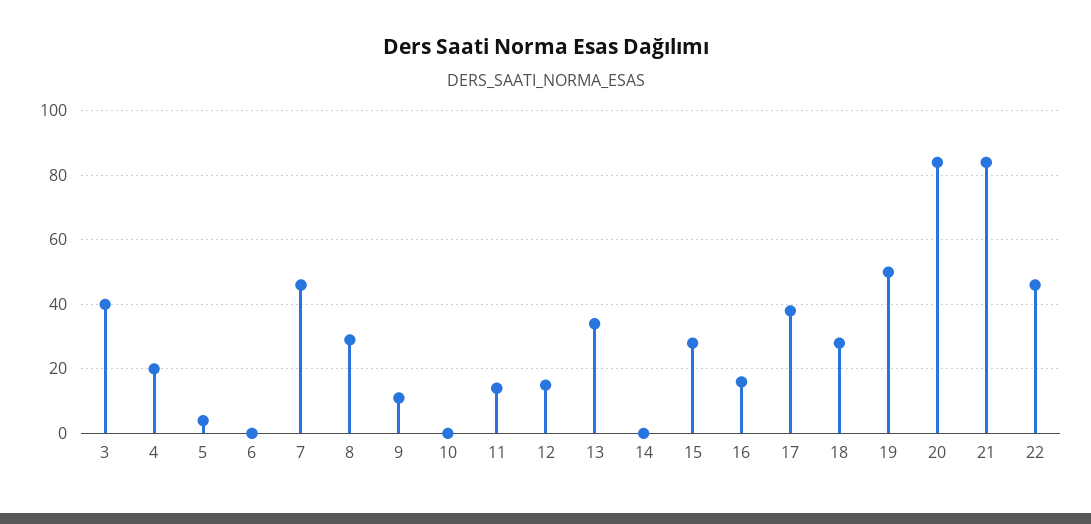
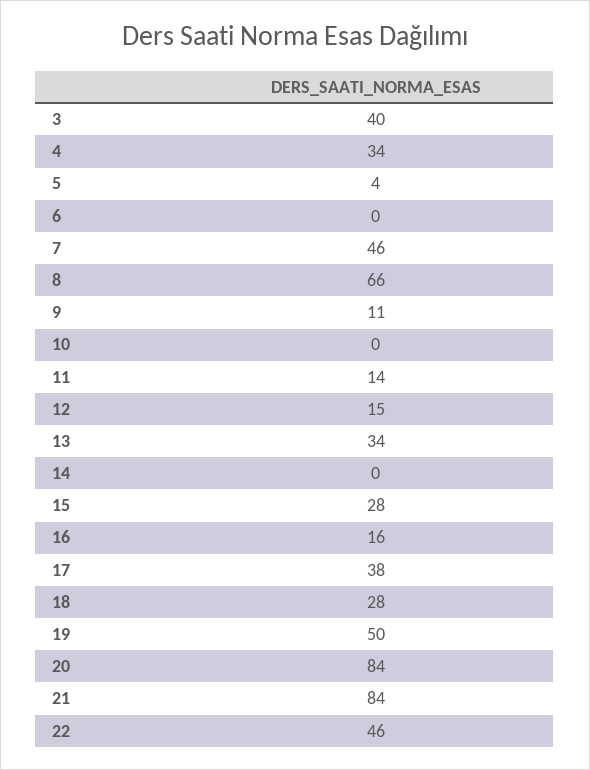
  {
    "3": 40,
-   "4": 20,
+   "4": 34,
    "5": 4,
    "6": 0,
    "7": 46,
-   "8": 30,
+   "8": 66,
    "9": 11,
    "10": 0,
    "11": 14,
    "12": 15,
    "13": 34,
    "14": 0,
    "15": 28,
    "16": 16,
    "17": 38,
    "18": 28,
    "19": 50,
    "20": 84,
    "21": 84,
    "22": 46
  }

